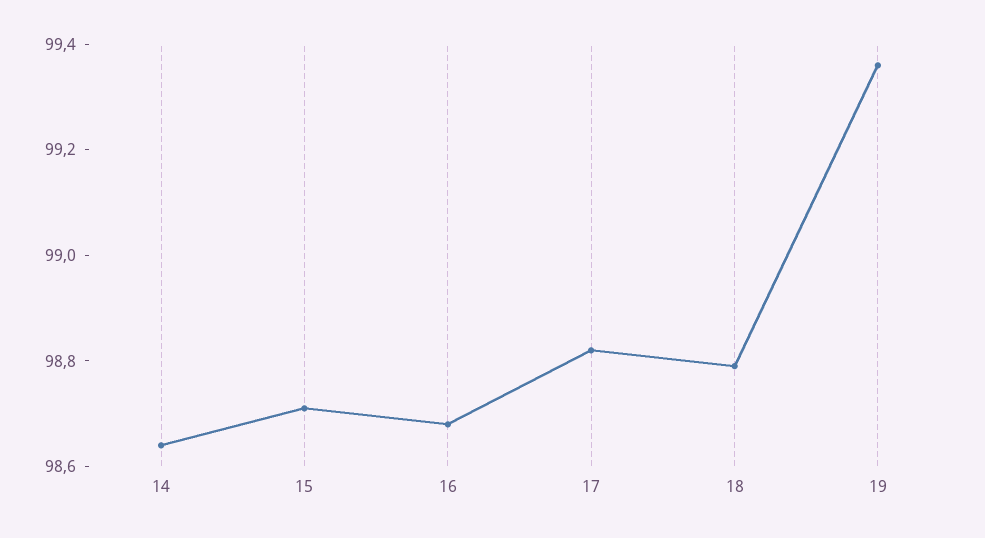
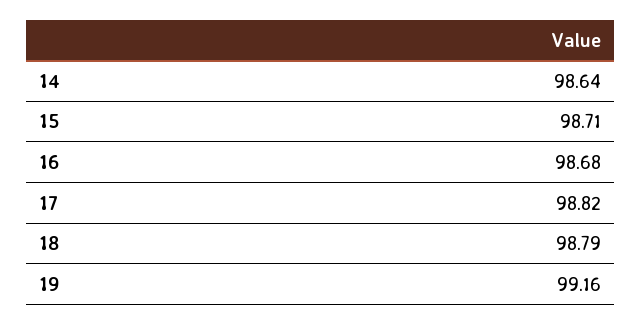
  {
    "14": 98.64,
    "15": 98.71,
    "16": 98.68,
    "17": 98.82,
    "18": 98.79,
-   "19": 99.35
+   "19": 99.16
  }

